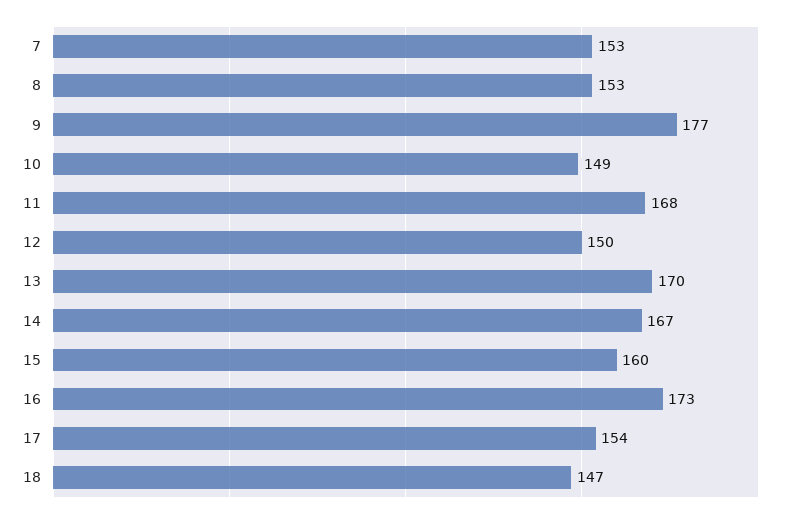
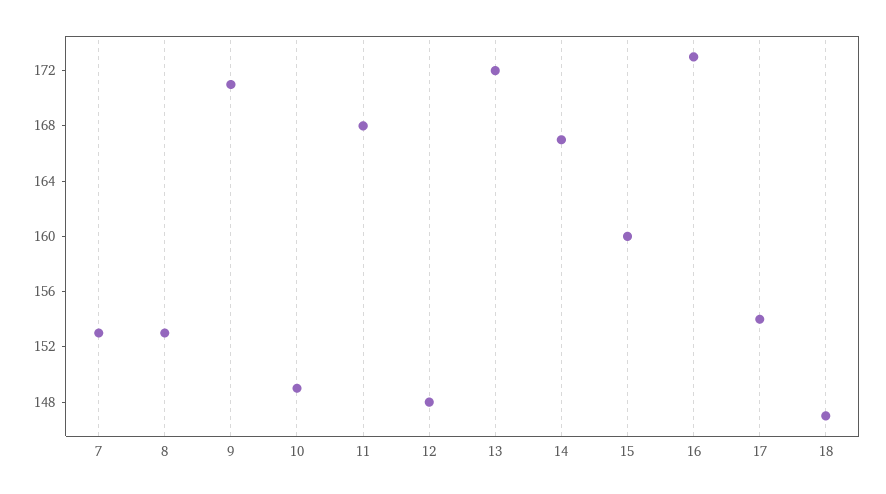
  {
    "7": 153,
    "8": 153,
-   "9": 177,
+   "9": 171,
    "10": 149,
    "11": 168,
-   "12": 150,
+   "12": 148,
-   "13": 170,
+   "13": 172,
    "14": 167,
    "15": 160,
    "16": 173,
    "17": 154,
    "18": 147
  }

